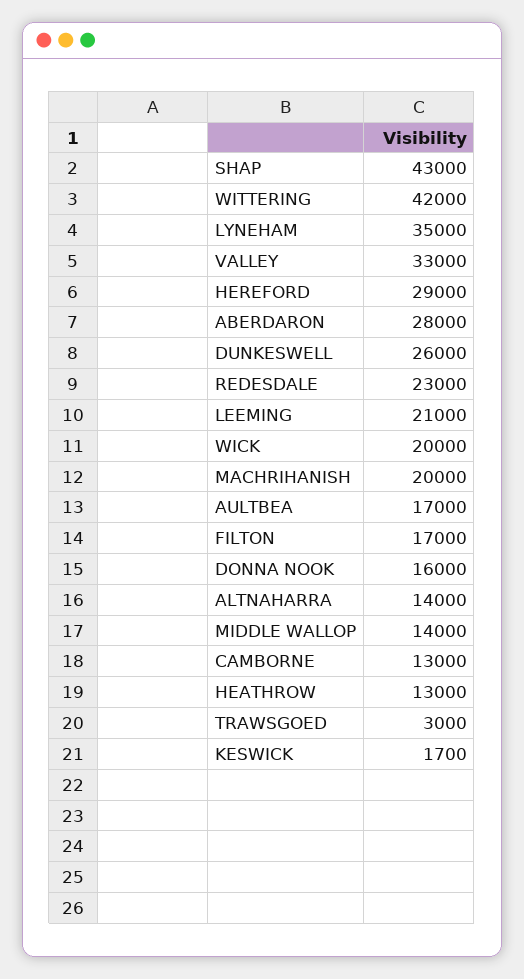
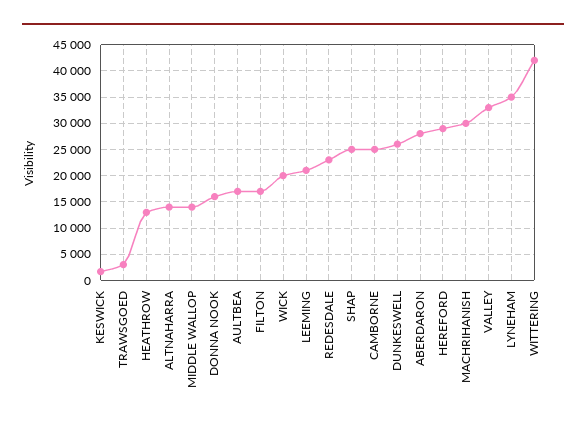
  {
-   "SHAP": 43000,
+   "SHAP": 25000,
    "WITTERING": 42000,
    "LYNEHAM": 35000,
    "VALLEY": 33000,
    "HEREFORD": 29000,
    "ABERDARON": 28000,
    "DUNKESWELL": 26000,
    "REDESDALE": 23000,
    "LEEMING": 21000,
    "WICK": 20000,
-   "MACHRIHANISH": 20000,
+   "MACHRIHANISH": 30000,
    "AULTBEA": 17000,
    "FILTON": 17000,
    "DONNA NOOK": 16000,
    "ALTNAHARRA": 14000,
    "MIDDLE WALLOP": 14000,
-   "CAMBORNE": 13000,
+   "CAMBORNE": 25000,
    "HEATHROW": 13000,
    "TRAWSGOED": 3000,
    "KESWICK": 1700
  }

